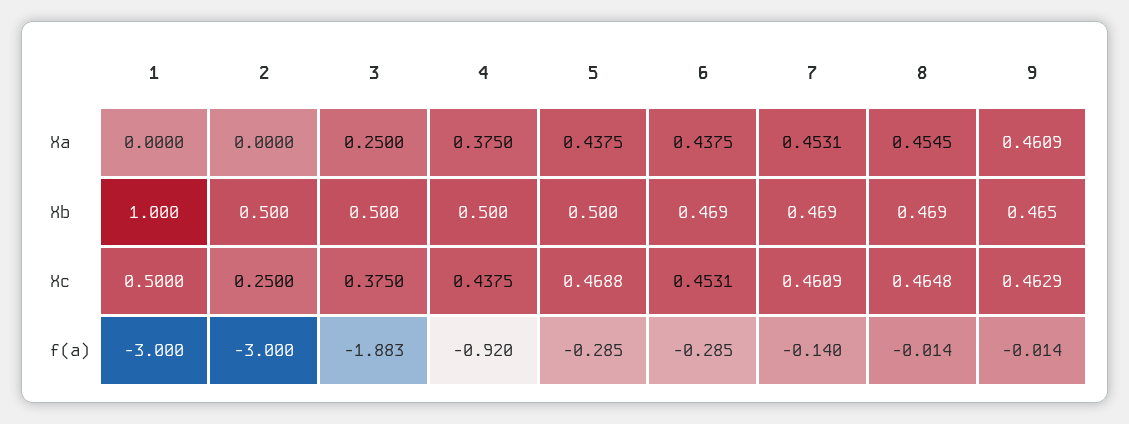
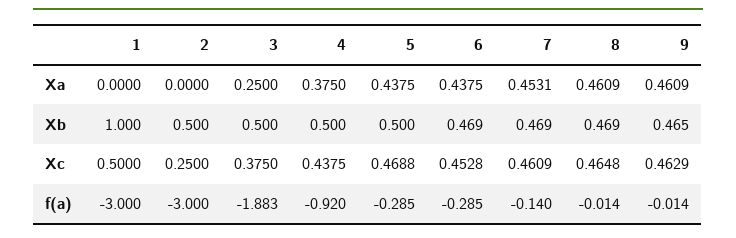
  {
    "1": {
      "Xa": 0,
      "Xb": 1,
      "Xc": 0.5,
      "f(a)": -3
    },
    "2": {
      "Xa": 0,
      "Xb": 0.5,
      "Xc": 0.25,
      "f(a)": -3
    },
    "3": {
      "Xa": 0.25,
      "Xb": 0.5,
      "Xc": 0.375,
      "f(a)": -1.883
    },
    "4": {
      "Xa": 0.375,
      "Xb": 0.5,
      "Xc": 0.4375,
      "f(a)": -0.92
    },
    "5": {
      "Xa": 0.4375,
      "Xb": 0.5,
      "Xc": 0.4688,
      "f(a)": -0.285
    },
    "6": {
      "Xa": 0.4375,
      "Xb": 0.469,
-     "Xc": 0.4531,
+     "Xc": 0.4528,
      "f(a)": -0.285
    },
    "7": {
      "Xa": 0.4531,
      "Xb": 0.469,
      "Xc": 0.4609,
      "f(a)": -0.14
    },
    "8": {
-     "Xa": 0.4545,
+     "Xa": 0.4609,
      "Xb": 0.469,
      "Xc": 0.4648,
      "f(a)": -0.014
    },
    "9": {
      "Xa": 0.4609,
      "Xb": 0.465,
      "Xc": 0.4629,
      "f(a)": -0.014
    }
  }

